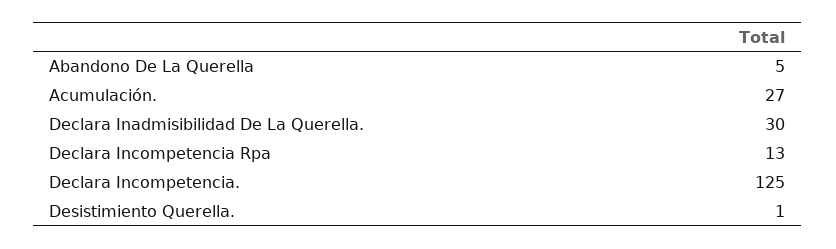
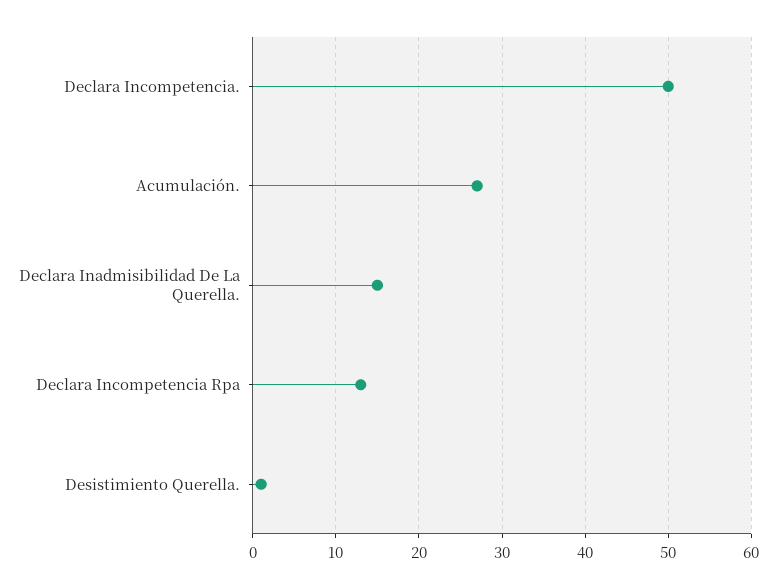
  {
-   "Abandono De La Querella": 5,
    "Acumulación.": 27,
-   "Declara Inadmisibilidad De La Querella.": 30,
+   "Declara Inadmisibilidad De La Querella.": 15,
    "Declara Incompetencia Rpa": 13,
-   "Declara Incompetencia.": 125,
+   "Declara Incompetencia.": 50,
    "Desistimiento Querella.": 1
  }

